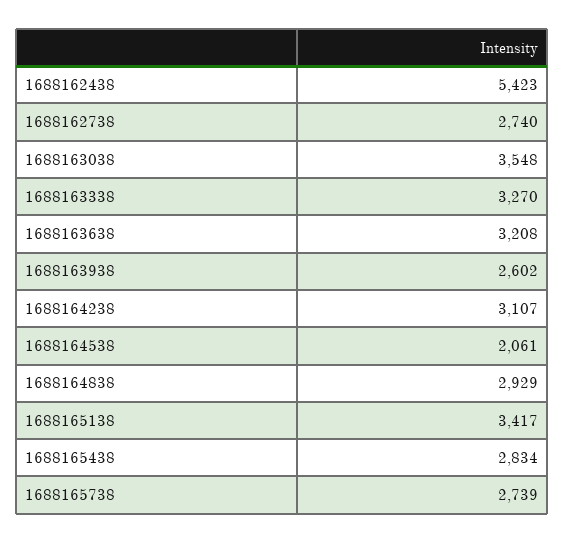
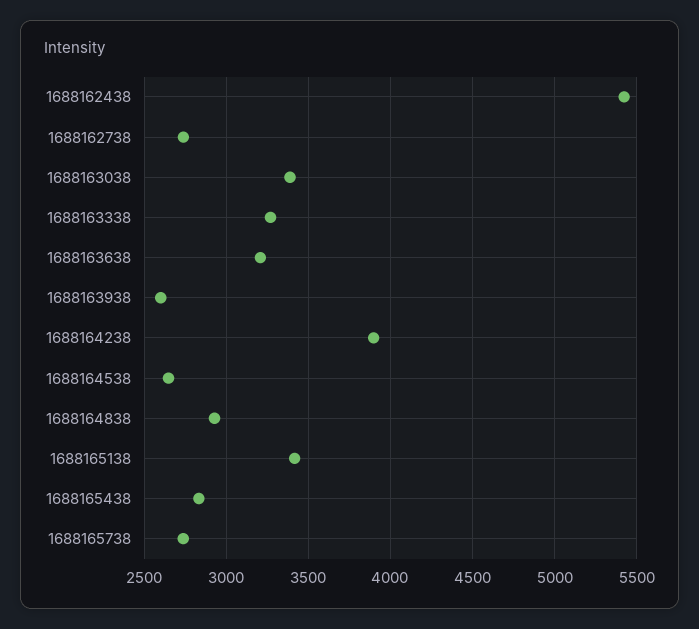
  {
    "1688162438": 5423,
    "1688162738": 2740,
-   "1688163038": 3548,
+   "1688163038": 3400,
    "1688163338": 3270,
    "1688163638": 3208,
    "1688163938": 2602,
-   "1688164238": 3107,
+   "1688164238": 3900,
-   "1688164538": 2061,
+   "1688164538": 2650,
    "1688164838": 2929,
    "1688165138": 3417,
    "1688165438": 2834,
    "1688165738": 2739
  }

